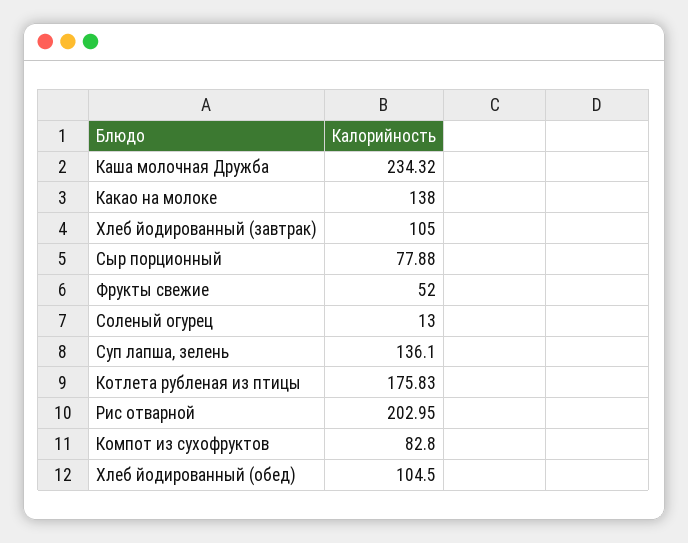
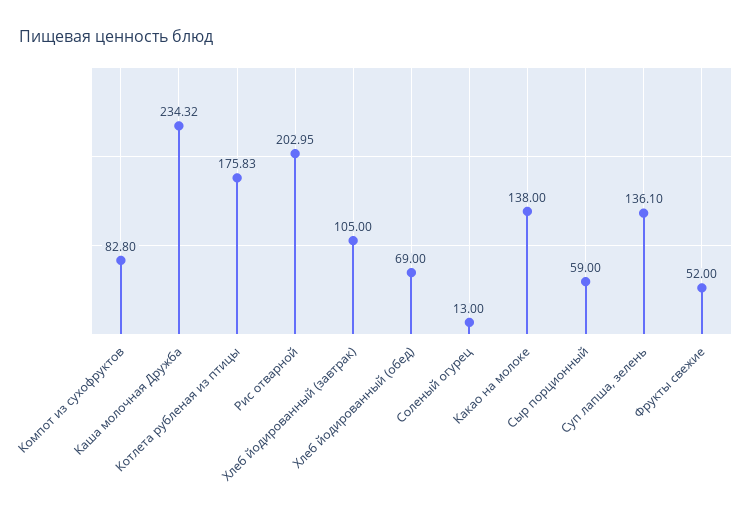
  {
    "Каша молочная Дружба": 234.32,
    "Какао на молоке": 138,
    "Хлеб йодированный (завтрак)": 105,
-   "Сыр порционный": 77.88,
+   "Сыр порционный": 59,
    "Фрукты свежие": 52,
    "Соленый огурец": 13,
    "Суп лапша, зелень": 136.1,
    "Котлета рубленая из птицы": 175.83,
    "Рис отварной": 202.95,
    "Компот из сухофруктов": 82.8,
-   "Хлеб йодированный (обед)": 104.5
+   "Хлеб йодированный (обед)": 69
  }

